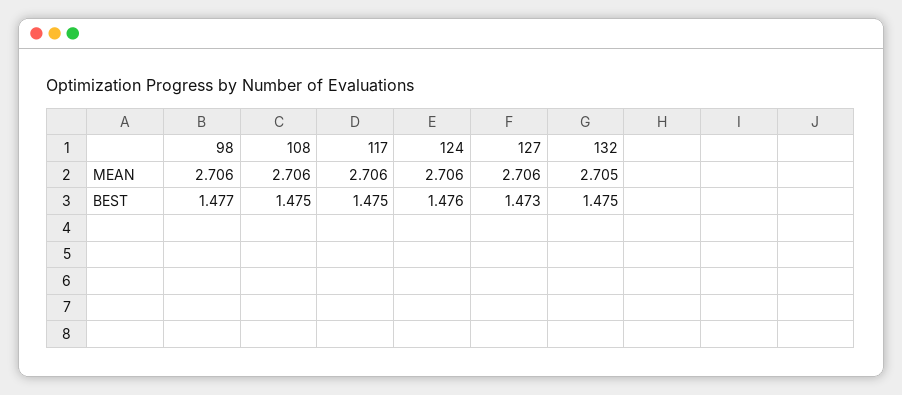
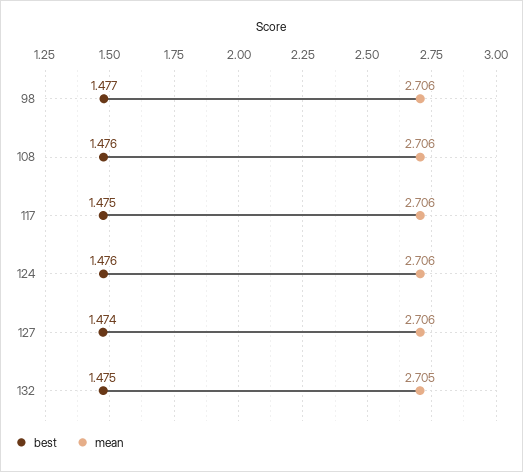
  {
    "MEAN": {
      "98": 2.706,
      "108": 2.706,
      "117": 2.706,
      "124": 2.706,
      "127": 2.706,
      "132": 2.705
    },
    "BEST": {
      "98": 1.477,
-     "108": 1.475,
+     "108": 1.476,
      "117": 1.475,
      "124": 1.476,
-     "127": 1.473,
+     "127": 1.474,
      "132": 1.475
    }
  }

